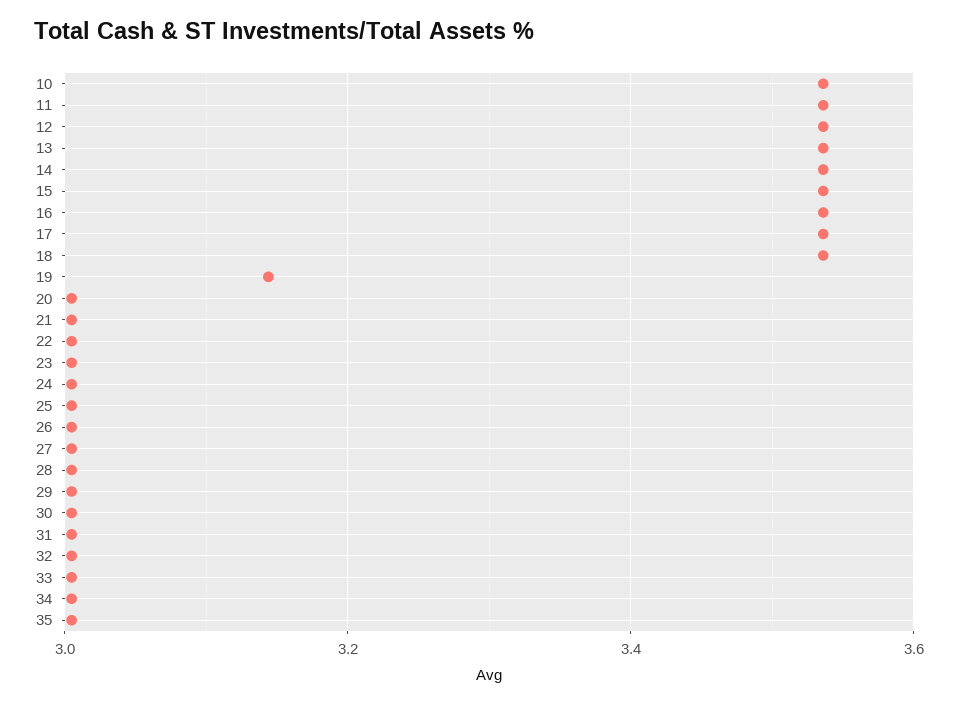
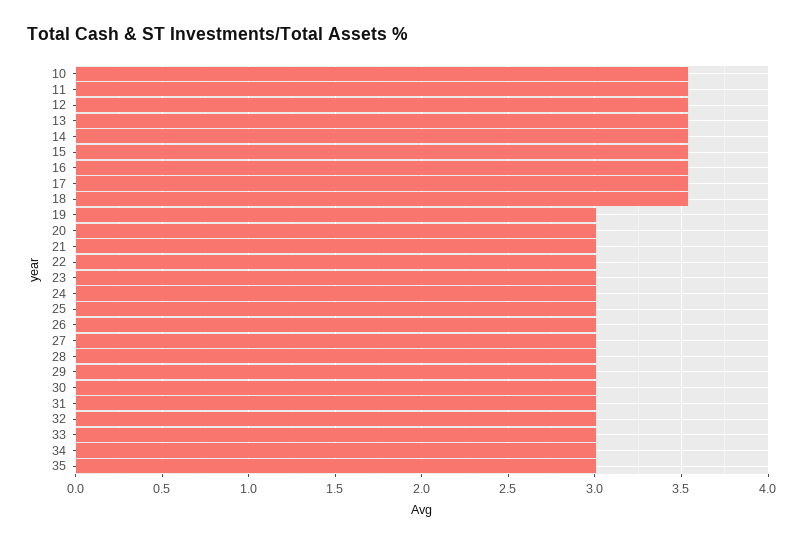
  {
    "10": 3.54,
    "11": 3.54,
    "12": 3.54,
    "13": 3.54,
    "14": 3.54,
    "15": 3.54,
    "16": 3.54,
    "17": 3.54,
    "18": 3.54,
-   "19": 3.14,
+   "19": 3,
    "20": 3,
    "21": 3,
    "22": 3,
    "23": 3,
    "24": 3,
    "25": 3,
    "26": 3,
    "27": 3,
    "28": 3,
    "29": 3,
    "30": 3,
    "31": 3,
    "32": 3,
    "33": 3,
    "34": 3,
    "35": 3
  }

